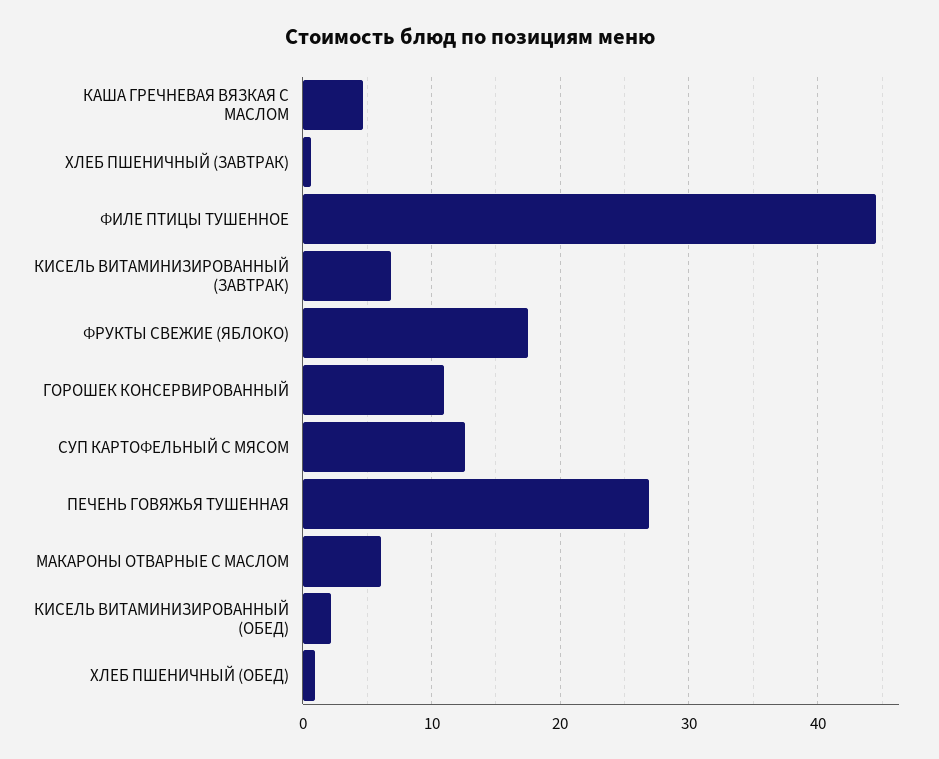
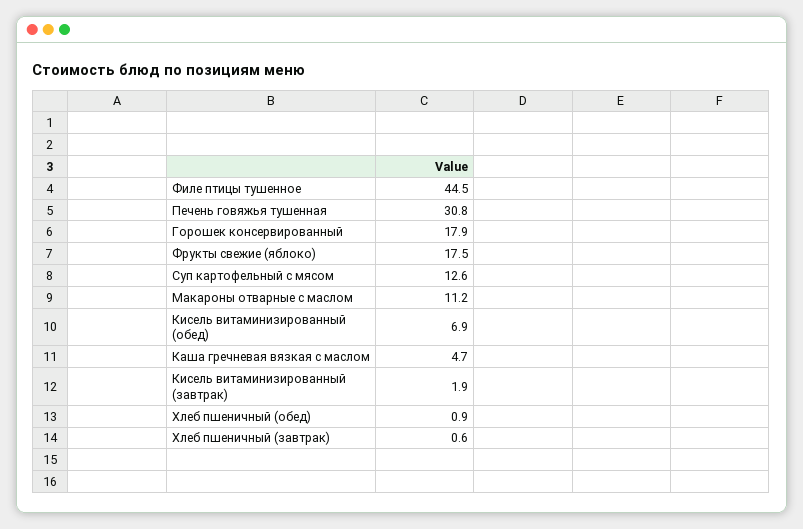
  {
    "КАША ГРЕЧНЕВАЯ ВЯЗКАЯ С МАСЛОМ": 4.7,
    "ХЛЕБ ПШЕНИЧНЫЙ (ЗАВТРАК)": 0.6,
    "ФИЛЕ ПТИЦЫ ТУШЕННОЕ": 44.5,
-   "КИСЕЛЬ ВИТАМИНИЗИРОВАННЫЙ (ЗАВТРАК)": 7,
+   "КИСЕЛЬ ВИТАМИНИЗИРОВАННЫЙ (ЗАВТРАК)": 1.9,
    "ФРУКТЫ СВЕЖИЕ (ЯБЛОКО)": 17.5,
-   "ГОРОШЕК КОНСЕРВИРОВАННЫЙ": 11,
+   "ГОРОШЕК КОНСЕРВИРОВАННЫЙ": 17.9,
    "СУП КАРТОФЕЛЬНЫЙ С МЯСОМ": 12.6,
-   "ПЕЧЕНЬ ГОВЯЖЬЯ ТУШЕННАЯ": 27,
+   "ПЕЧЕНЬ ГОВЯЖЬЯ ТУШЕННАЯ": 30.8,
-   "МАКАРОНЫ ОТВАРНЫЕ С МАСЛОМ": 6,
+   "МАКАРОНЫ ОТВАРНЫЕ С МАСЛОМ": 11.2,
-   "КИСЕЛЬ ВИТАМИНИЗИРОВАННЫЙ (ОБЕД)": 2,
+   "КИСЕЛЬ ВИТАМИНИЗИРОВАННЫЙ (ОБЕД)": 6.9,
    "ХЛЕБ ПШЕНИЧНЫЙ (ОБЕД)": 0.9
  }

